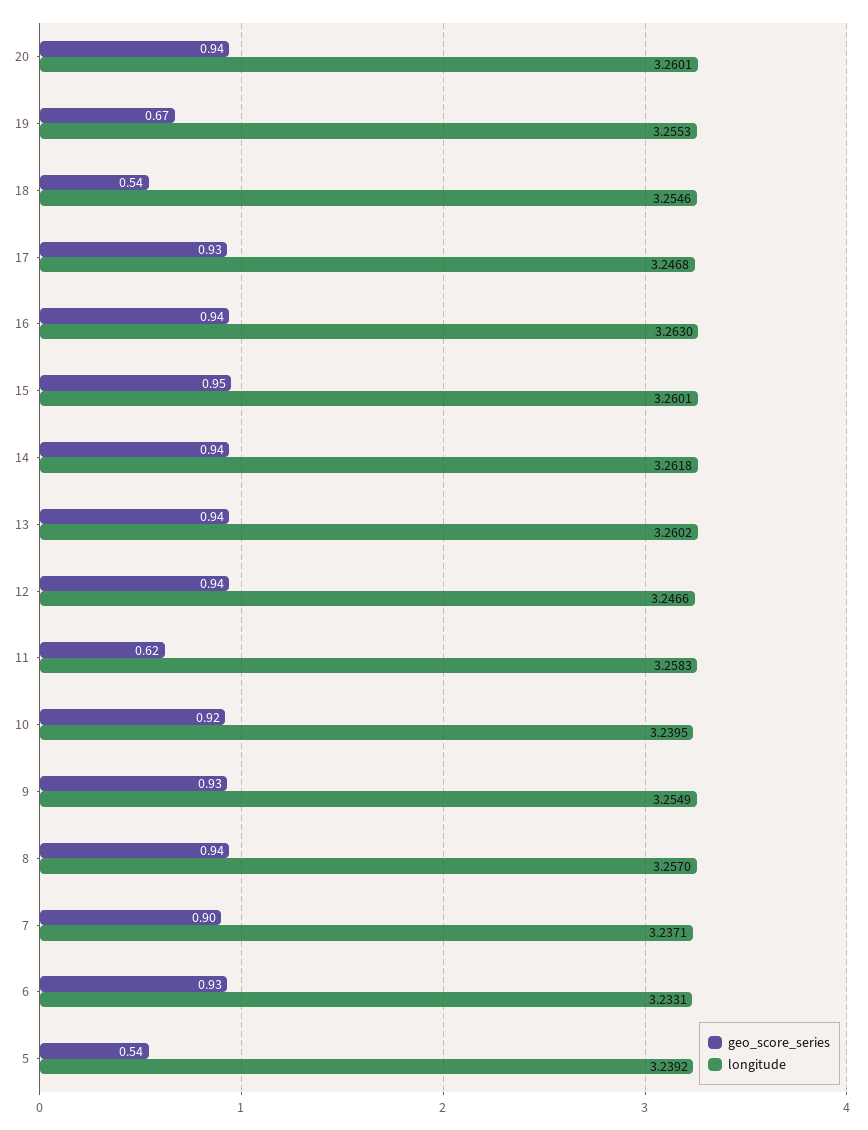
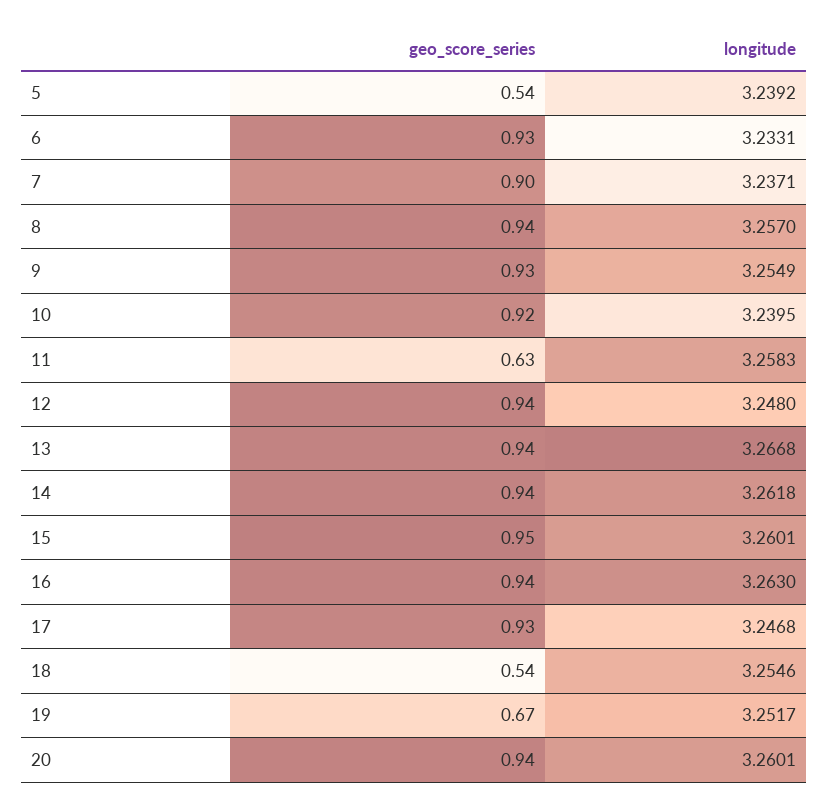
  {
    "geo_score_series": {
      "20": 0.94,
      "19": 0.67,
      "18": 0.54,
      "17": 0.93,
      "16": 0.94,
      "15": 0.95,
      "14": 0.94,
      "13": 0.94,
      "12": 0.94,
-     "11": 0.62,
+     "11": 0.63,
      "10": 0.92,
      "9": 0.93,
      "8": 0.94,
      "7": 0.9,
      "6": 0.93,
      "5": 0.54
    },
    "longitude": {
      "20": 3.2601,
-     "19": 3.2553,
+     "19": 3.2517,
      "18": 3.2546,
      "17": 3.2468,
      "16": 3.263,
      "15": 3.2601,
      "14": 3.2618,
-     "13": 3.2602,
+     "13": 3.2668,
-     "12": 3.2466,
+     "12": 3.248,
      "11": 3.2583,
      "10": 3.2395,
      "9": 3.2549,
      "8": 3.257,
      "7": 3.2371,
      "6": 3.2331,
      "5": 3.2392
    }
  }

